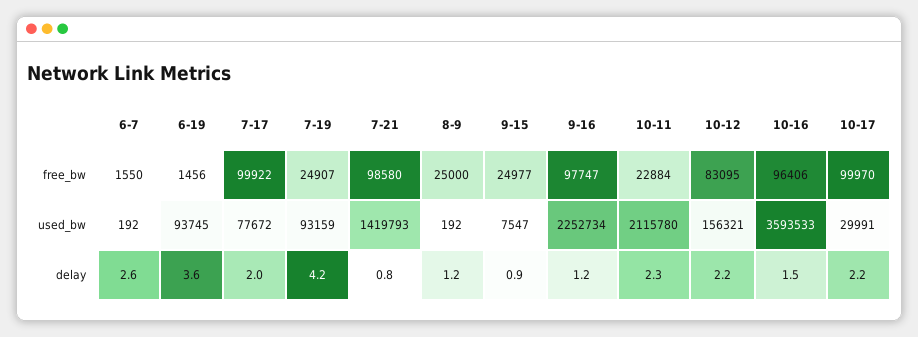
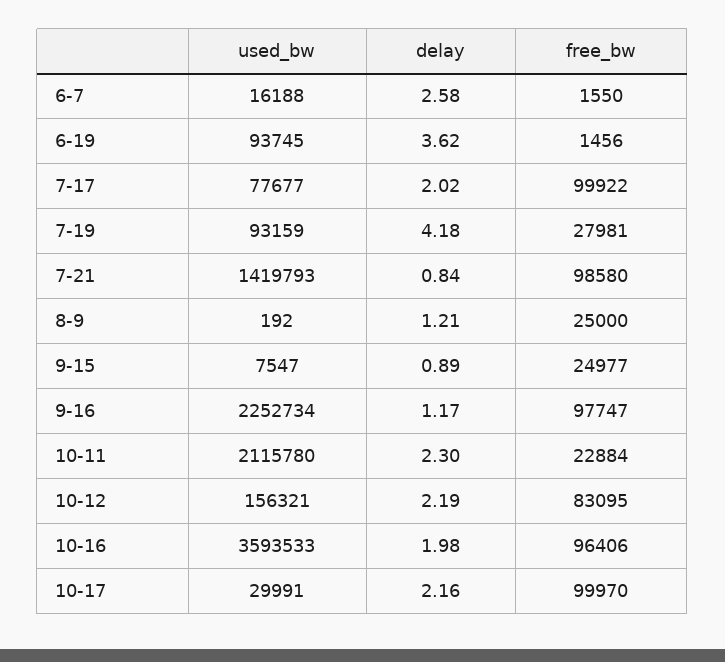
  {
    "6-7": {
      "free_bw": 1550,
-     "used_bw": 192,
+     "used_bw": 16188,
      "delay": 2.58
    },
    "6-19": {
      "free_bw": 1456,
      "used_bw": 93745,
      "delay": 3.62
    },
    "7-17": {
      "free_bw": 99922,
-     "used_bw": 77672,
+     "used_bw": 77677,
      "delay": 2.02
    },
    "7-19": {
-     "free_bw": 24907,
+     "free_bw": 27981,
      "used_bw": 93159,
      "delay": 4.18
    },
    "7-21": {
      "free_bw": 98580,
      "used_bw": 1419793,
      "delay": 0.84
    },
    "8-9": {
      "free_bw": 25000,
      "used_bw": 192,
      "delay": 1.21
    },
    "9-15": {
      "free_bw": 24977,
      "used_bw": 7547,
      "delay": 0.89
    },
    "9-16": {
      "free_bw": 97747,
      "used_bw": 2252734,
      "delay": 1.17
    },
    "10-11": {
      "free_bw": 22884,
      "used_bw": 2115780,
      "delay": 2.3
    },
    "10-12": {
      "free_bw": 83095,
      "used_bw": 156321,
      "delay": 2.19
    },
    "10-16": {
      "free_bw": 96406,
      "used_bw": 3593533,
-     "delay": 1.5
+     "delay": 1.98
    },
    "10-17": {
      "free_bw": 99970,
      "used_bw": 29991,
      "delay": 2.16
    }
  }

